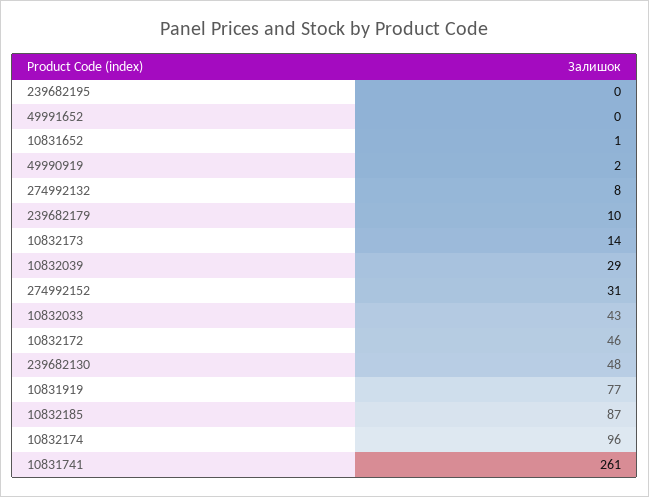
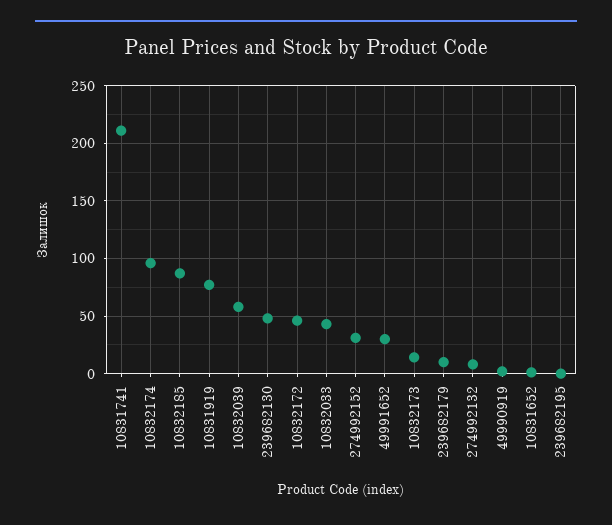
  {
    "239682195": 0,
-   "49991652": 0,
+   "49991652": 30,
    "10831652": 1,
    "49990919": 2,
    "274992132": 8,
    "239682179": 10,
    "10832173": 14,
-   "10832039": 29,
+   "10832039": 60,
    "274992152": 31,
    "10832033": 43,
    "10832172": 46,
    "239682130": 48,
    "10831919": 77,
    "10832185": 87,
    "10832174": 96,
-   "10831741": 261
+   "10831741": 210
  }

